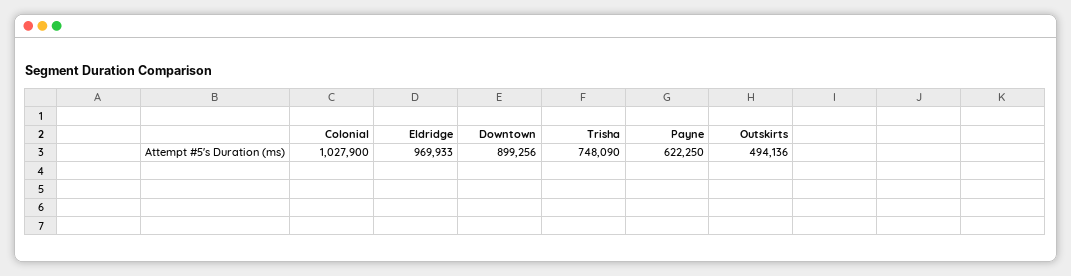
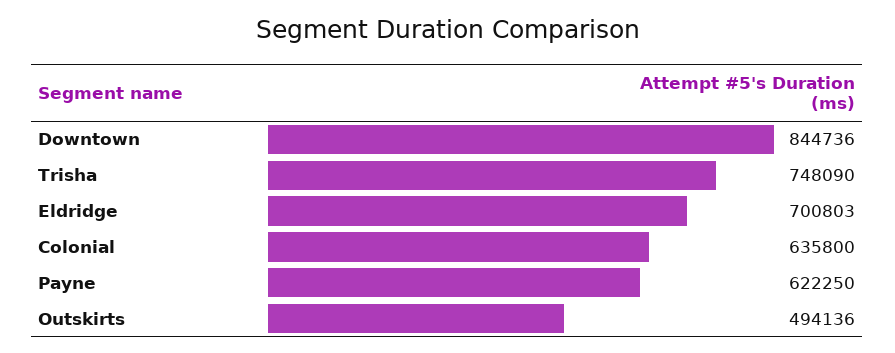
  {
-   "Colonial": 1027900,
+   "Colonial": 635800,
-   "Eldridge": 969933,
+   "Eldridge": 700803,
-   "Downtown": 899256,
+   "Downtown": 844736,
    "Trisha": 748090,
    "Payne": 622250,
    "Outskirts": 494136
  }

